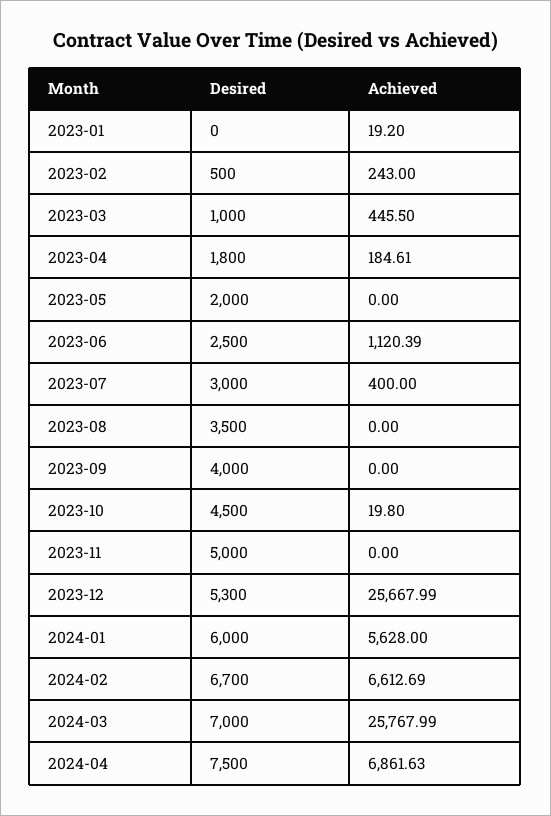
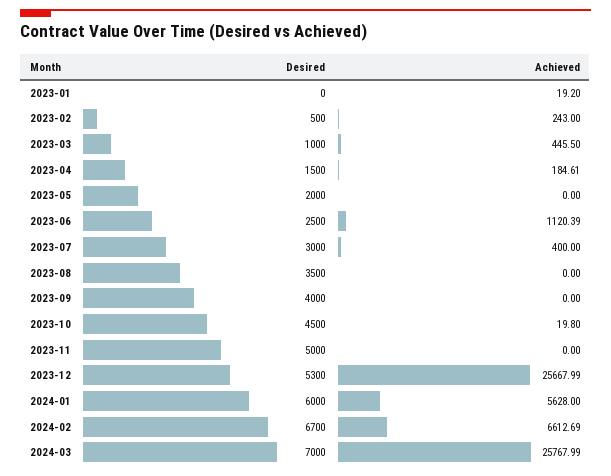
  {
    "Desired": {
      "2023-01": 0,
      "2023-02": 500,
      "2023-03": 1000,
-     "2023-04": 1800,
+     "2023-04": 1500,
      "2023-05": 2000,
      "2023-06": 2500,
      "2023-07": 3000,
      "2023-08": 3500,
      "2023-09": 4000,
      "2023-10": 4500,
      "2023-11": 5000,
      "2023-12": 5300,
      "2024-01": 6000,
      "2024-02": 6700,
-     "2024-03": 7000,
+     "2024-03": 7000
-     "2024-04": 7500
    },
    "Achieved": {
      "2023-01": 19.2,
      "2023-02": 243,
      "2023-03": 445.5,
      "2023-04": 184.61,
      "2023-05": 0,
      "2023-06": 1120.39,
      "2023-07": 400,
      "2023-08": 0,
      "2023-09": 0,
      "2023-10": 19.8,
      "2023-11": 0,
      "2023-12": 25667.99,
      "2024-01": 5628,
      "2024-02": 6612.69,
-     "2024-03": 25767.99,
+     "2024-03": 25767.99
-     "2024-04": 6861.63
    }
  }

